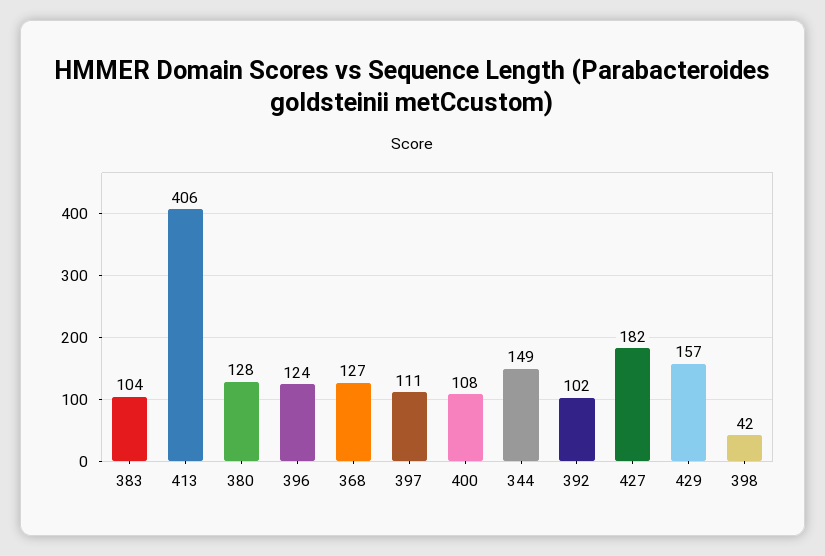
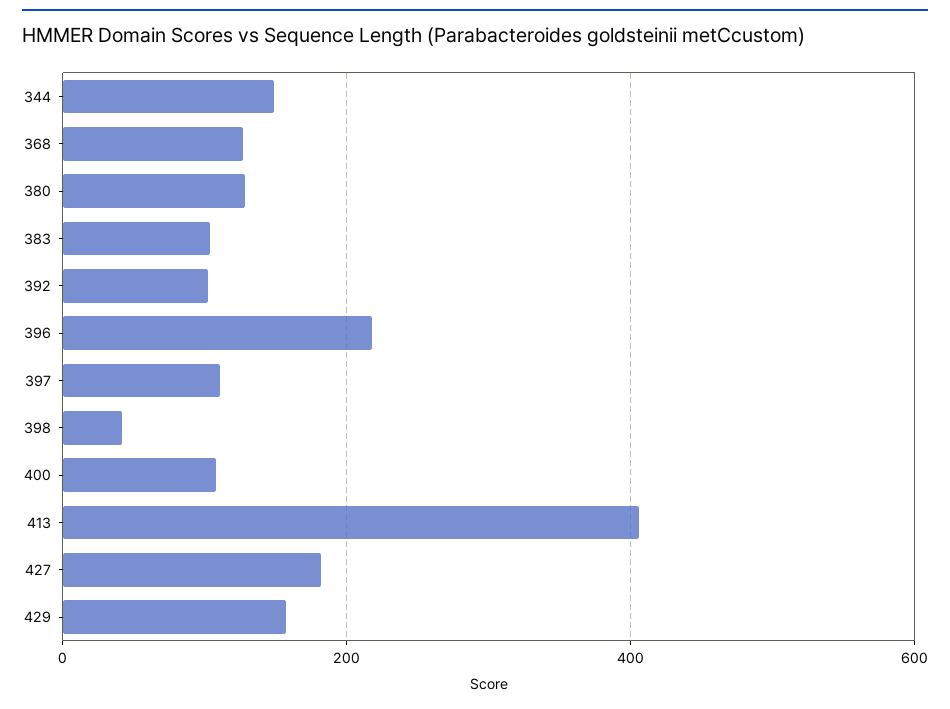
  {
    "383": 104,
    "413": 406,
    "380": 128,
-   "396": 124,
+   "396": 220,
    "368": 127,
    "397": 111,
    "400": 108,
    "344": 149,
    "392": 102,
    "427": 182,
    "429": 157,
    "398": 42
  }

